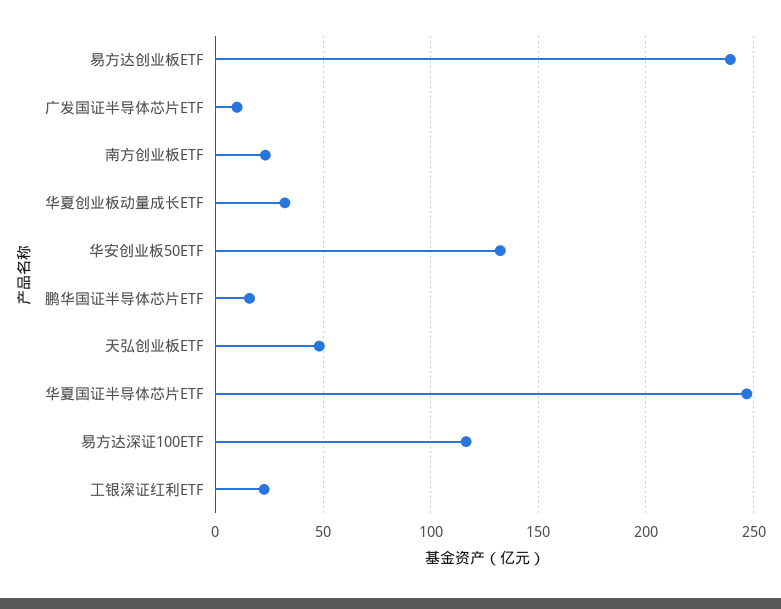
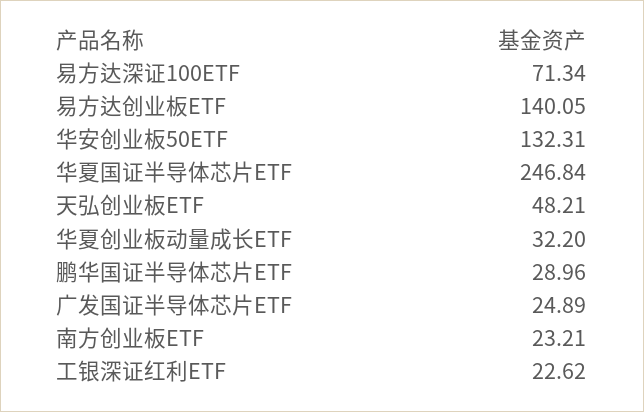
  {
-   "易方达创业板ETF": 240,
+   "易方达创业板ETF": 140.05,
-   "广发国证半导体芯片ETF": 10,
+   "广发国证半导体芯片ETF": 24.89,
    "南方创业板ETF": 23.21,
    "华夏创业板动量成长ETF": 32.2,
    "华安创业板50ETF": 132.31,
-   "鹏华国证半导体芯片ETF": 15,
+   "鹏华国证半导体芯片ETF": 28.96,
    "天弘创业板ETF": 48.21,
    "华夏国证半导体芯片ETF": 246.84,
-   "易方达深证100ETF": 115,
+   "易方达深证100ETF": 71.34,
    "工银深证红利ETF": 22.62
  }

